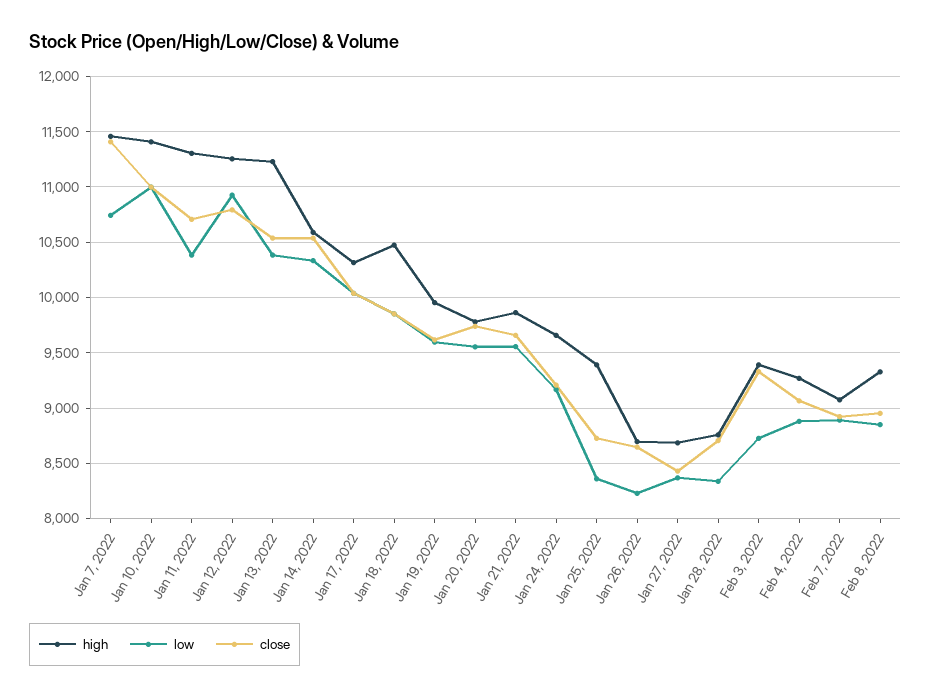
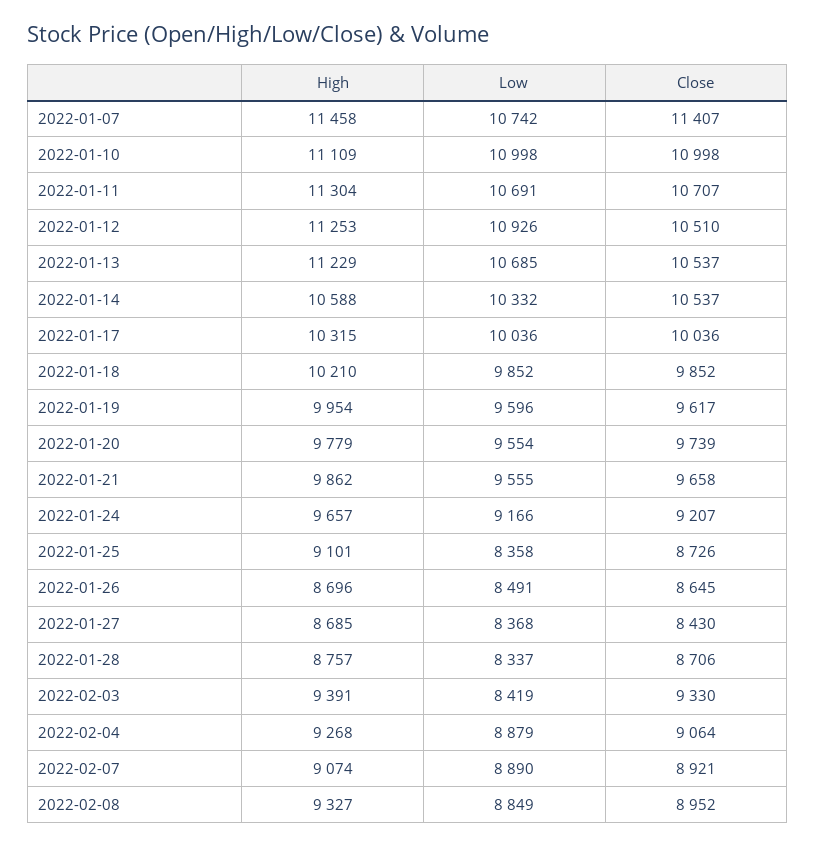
  {
    "high": {
      "Jan 7, 2022": 11458,
-     "Jan 10, 2022": 11400,
+     "Jan 10, 2022": 11109,
      "Jan 11, 2022": 11304,
      "Jan 12, 2022": 11253,
      "Jan 13, 2022": 11229,
      "Jan 14, 2022": 10588,
      "Jan 17, 2022": 10315,
-     "Jan 18, 2022": 10500,
+     "Jan 18, 2022": 10210,
      "Jan 19, 2022": 9954,
      "Jan 20, 2022": 9779,
      "Jan 21, 2022": 9862,
      "Jan 24, 2022": 9657,
-     "Jan 25, 2022": 9400,
+     "Jan 25, 2022": 9101,
      "Jan 26, 2022": 8696,
      "Jan 27, 2022": 8685,
      "Jan 28, 2022": 8757,
      "Feb 3, 2022": 9391,
      "Feb 4, 2022": 9268,
      "Feb 7, 2022": 9074,
      "Feb 8, 2022": 9327
    },
    "low": {
      "Jan 7, 2022": 10742,
      "Jan 10, 2022": 10998,
-     "Jan 11, 2022": 10400,
+     "Jan 11, 2022": 10691,
      "Jan 12, 2022": 10926,
-     "Jan 13, 2022": 10400,
+     "Jan 13, 2022": 10685,
      "Jan 14, 2022": 10332,
      "Jan 17, 2022": 10036,
      "Jan 18, 2022": 9852,
      "Jan 19, 2022": 9596,
      "Jan 20, 2022": 9554,
      "Jan 21, 2022": 9555,
      "Jan 24, 2022": 9166,
      "Jan 25, 2022": 8358,
-     "Jan 26, 2022": 8200,
+     "Jan 26, 2022": 8491,
      "Jan 27, 2022": 8368,
      "Jan 28, 2022": 8337,
-     "Feb 3, 2022": 8700,
+     "Feb 3, 2022": 8419,
      "Feb 4, 2022": 8879,
      "Feb 7, 2022": 8890,
      "Feb 8, 2022": 8849
    },
    "close": {
      "Jan 7, 2022": 11407,
      "Jan 10, 2022": 10998,
      "Jan 11, 2022": 10707,
-     "Jan 12, 2022": 10800,
+     "Jan 12, 2022": 10510,
      "Jan 13, 2022": 10537,
      "Jan 14, 2022": 10537,
      "Jan 17, 2022": 10036,
      "Jan 18, 2022": 9852,
      "Jan 19, 2022": 9617,
      "Jan 20, 2022": 9739,
      "Jan 21, 2022": 9658,
      "Jan 24, 2022": 9207,
      "Jan 25, 2022": 8726,
      "Jan 26, 2022": 8645,
      "Jan 27, 2022": 8430,
      "Jan 28, 2022": 8706,
      "Feb 3, 2022": 9330,
      "Feb 4, 2022": 9064,
      "Feb 7, 2022": 8921,
      "Feb 8, 2022": 8952
    }
  }

